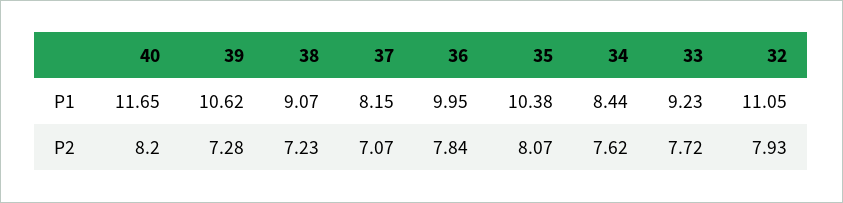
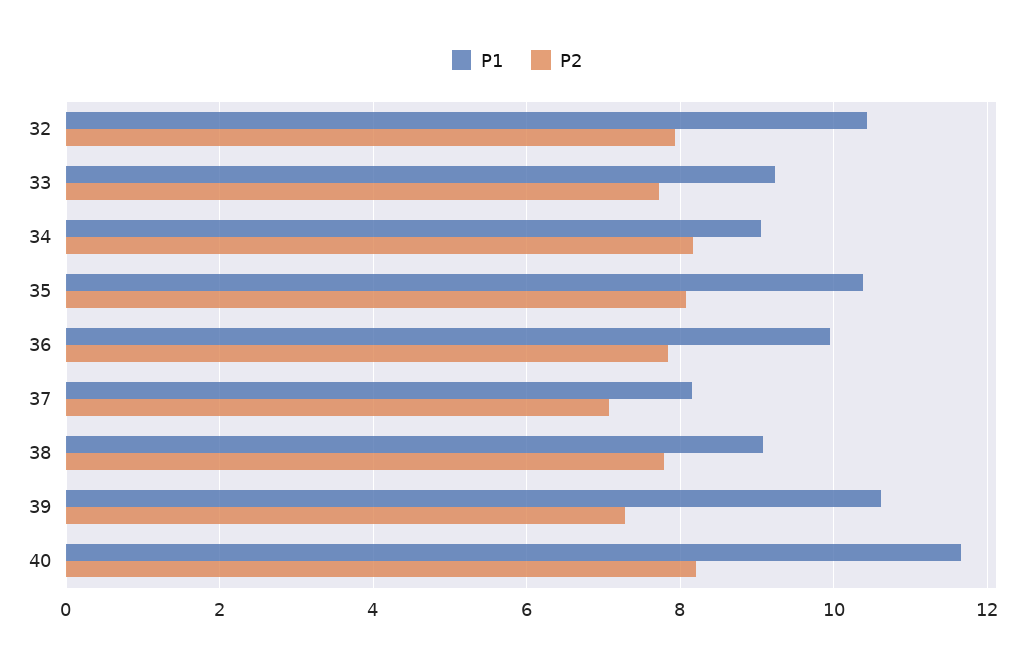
  {
    "P1": {
      "40": 11.65,
      "39": 10.62,
      "38": 9.07,
      "37": 8.15,
      "36": 9.95,
      "35": 10.38,
-     "34": 8.44,
+     "34": 9,
      "33": 9.23,
-     "32": 11.05
+     "32": 10.4
    },
    "P2": {
      "40": 8.2,
      "39": 7.28,
-     "38": 7.23,
+     "38": 7.8,
      "37": 7.07,
      "36": 7.84,
      "35": 8.07,
-     "34": 7.62,
+     "34": 8.2,
      "33": 7.72,
      "32": 7.93
    }
  }

